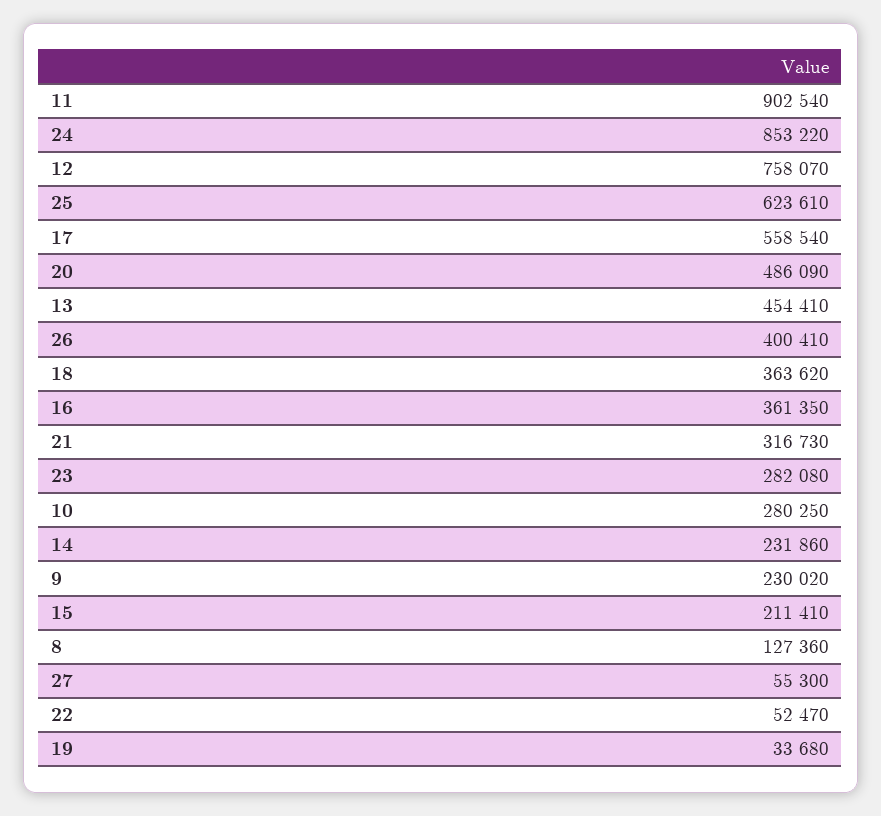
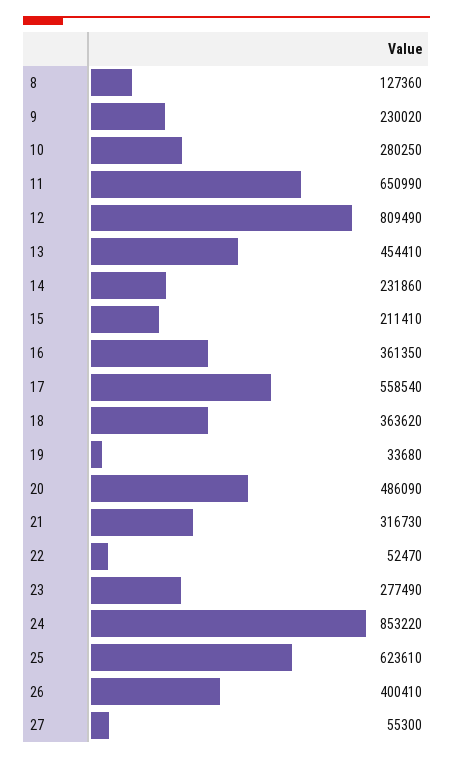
  {
-   "11": 902540,
+   "11": 650990,
    "24": 853220,
-   "12": 758070,
+   "12": 809490,
    "25": 623610,
    "17": 558540,
    "20": 486090,
    "13": 454410,
    "26": 400410,
    "18": 363620,
    "16": 361350,
    "21": 316730,
-   "23": 282080,
+   "23": 277490,
    "10": 280250,
    "14": 231860,
    "9": 230020,
    "15": 211410,
    "8": 127360,
    "27": 55300,
    "22": 52470,
    "19": 33680
  }

